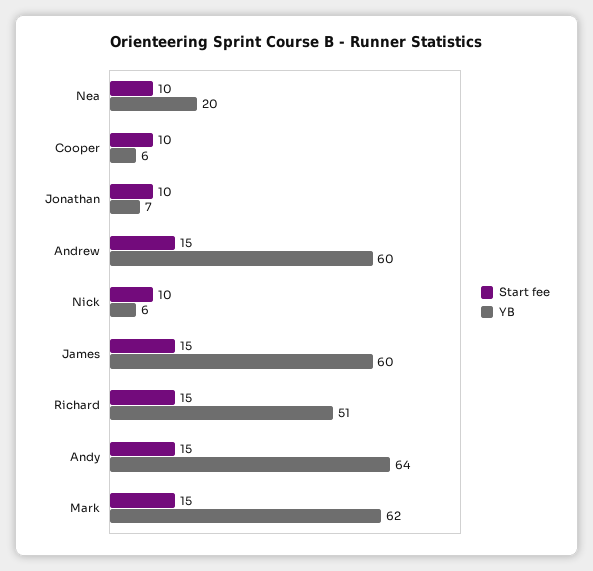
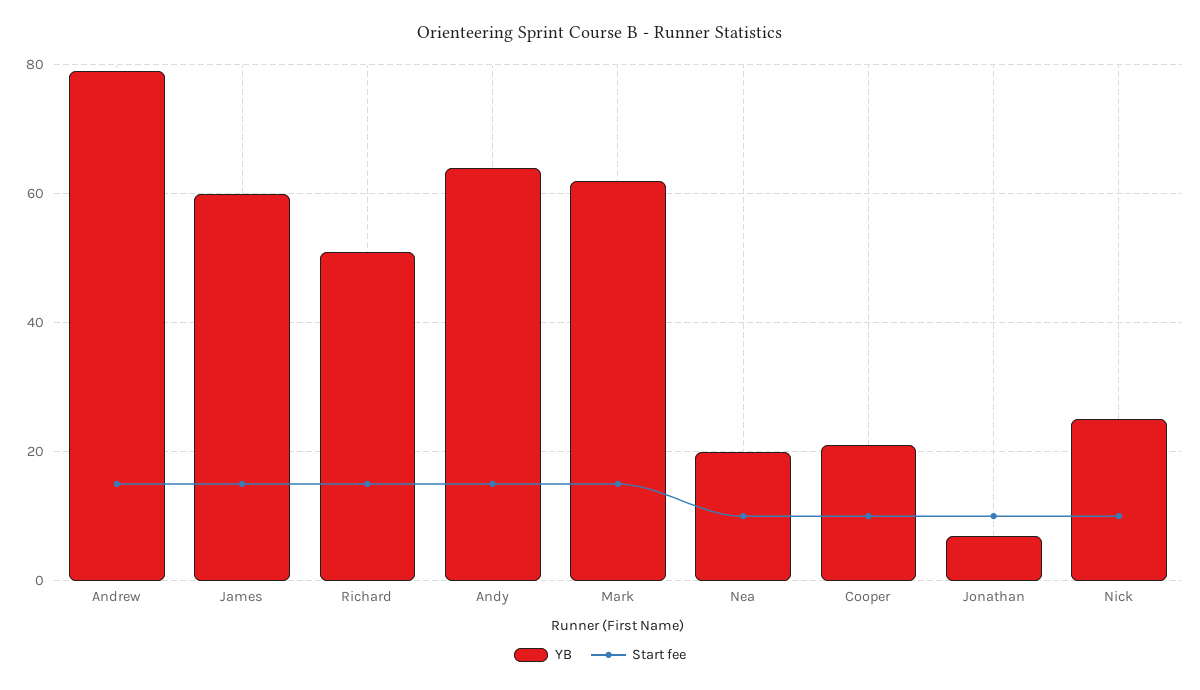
  {
    "Start fee": {
      "Nea": 10,
      "Cooper": 10,
      "Jonathan": 10,
      "Andrew": 15,
      "Nick": 10,
      "James": 15,
      "Richard": 15,
      "Andy": 15,
      "Mark": 15
    },
    "YB": {
      "Nea": 20,
-     "Cooper": 6,
+     "Cooper": 20,
      "Jonathan": 7,
-     "Andrew": 60,
+     "Andrew": 80,
-     "Nick": 6,
+     "Nick": 25,
      "James": 60,
      "Richard": 51,
      "Andy": 64,
      "Mark": 62
    }
  }

